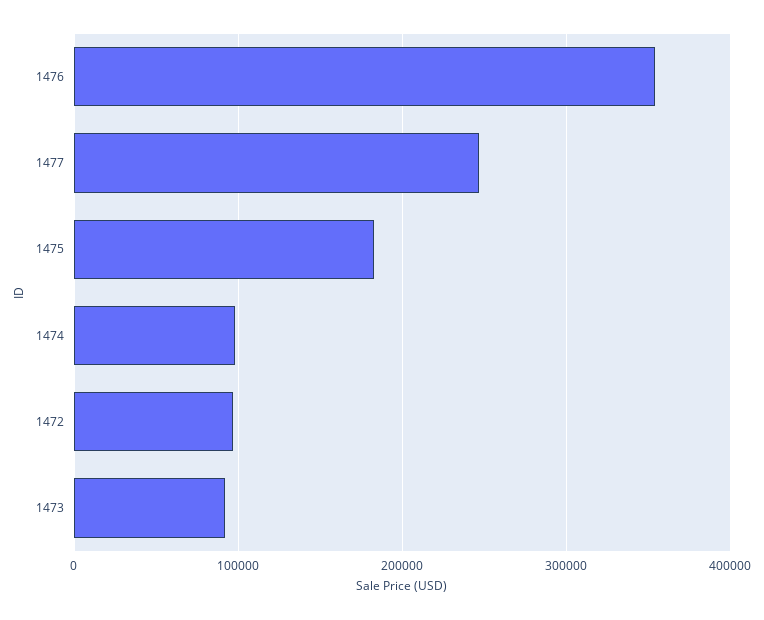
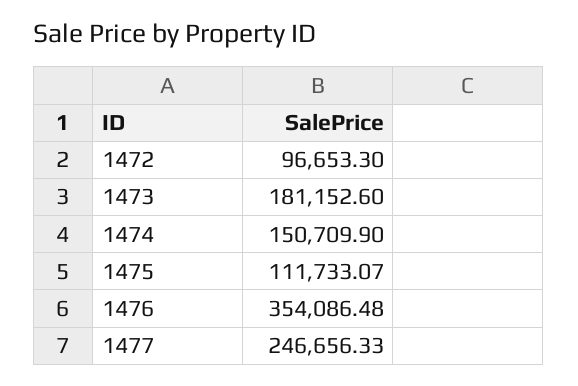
  {
    "1476": 354086.48,
    "1477": 246656.33,
-   "1475": 180000,
+   "1475": 111733.07,
-   "1474": 100000,
+   "1474": 150709.9,
    "1472": 96653.3,
-   "1473": 90000
+   "1473": 181152.6
  }

